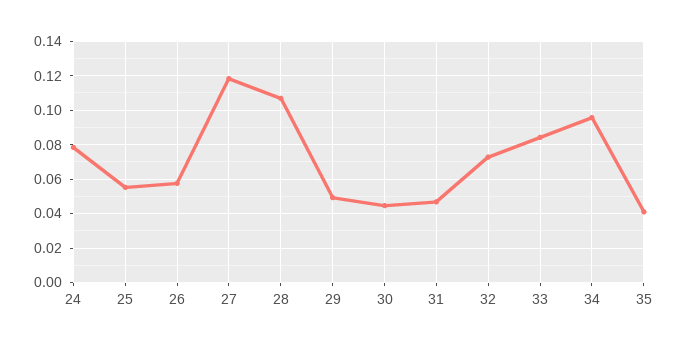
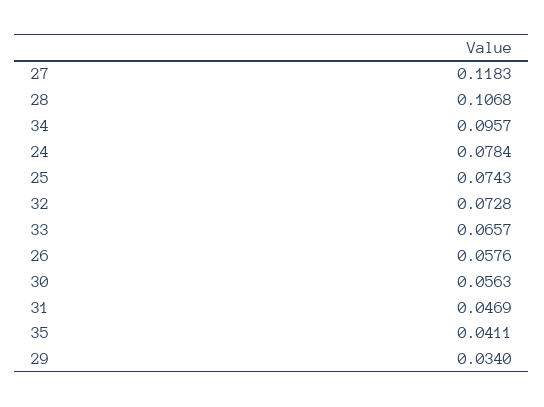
  {
    "24": 0.0784,
-   "25": 0.055,
+   "25": 0.0743,
    "26": 0.0576,
    "27": 0.1183,
    "28": 0.1068,
-   "29": 0.05,
+   "29": 0.034,
-   "30": 0.045,
+   "30": 0.0563,
    "31": 0.0469,
    "32": 0.0728,
-   "33": 0.085,
+   "33": 0.0657,
    "34": 0.0957,
    "35": 0.0411
  }

